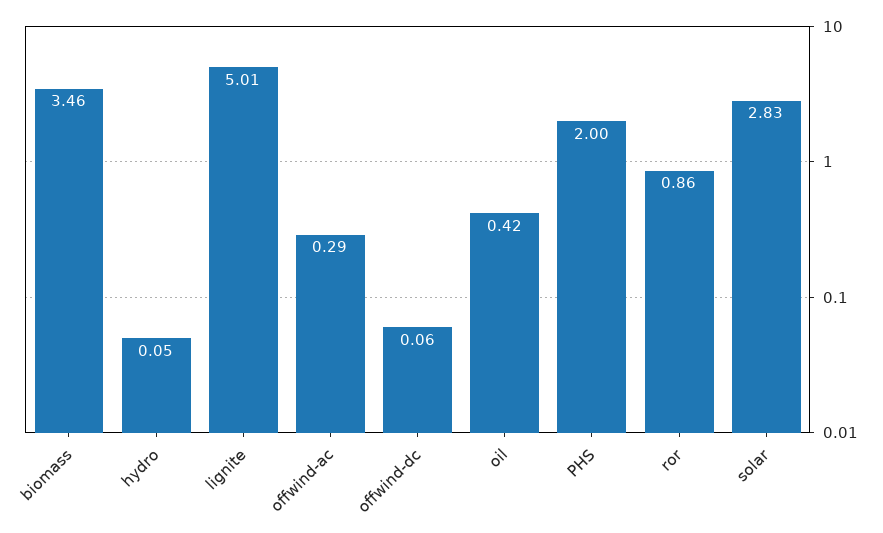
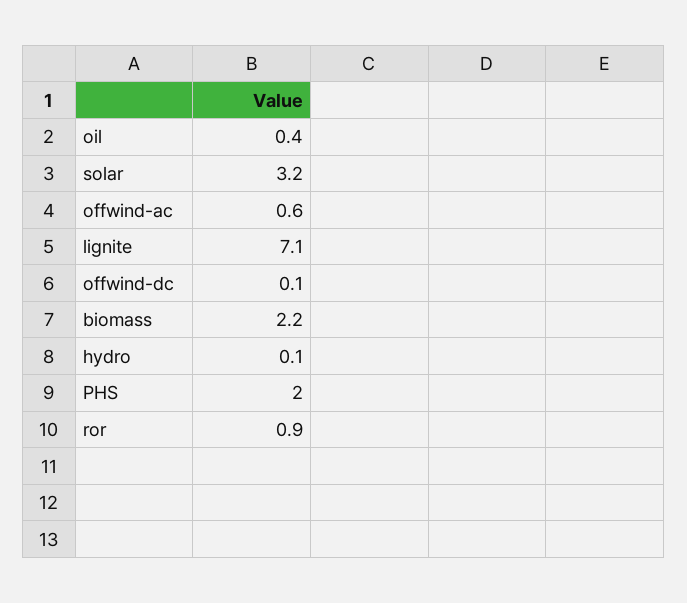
  {
-   "biomass": 3.46,
+   "biomass": 2.2,
    "hydro": 0.05,
-   "lignite": 5.01,
+   "lignite": 7.1,
-   "offwind-ac": 0.29,
+   "offwind-ac": 0.6,
    "offwind-dc": 0.06,
    "oil": 0.42,
    "PHS": 2,
    "ror": 0.86,
-   "solar": 2.83
+   "solar": 3.2
  }

